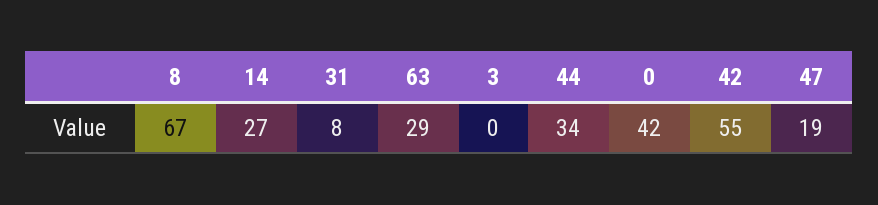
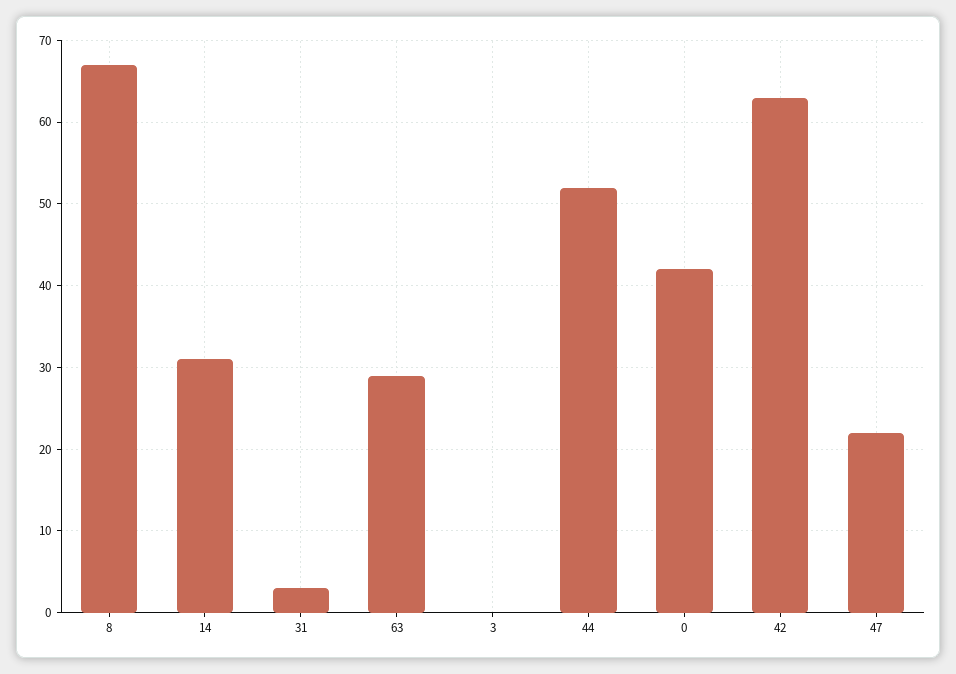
  {
    "8": 67,
-   "14": 27,
+   "14": 31,
-   "31": 8,
+   "31": 3,
    "63": 29,
    "3": 0,
-   "44": 34,
+   "44": 52,
    "0": 42,
-   "42": 55,
+   "42": 63,
-   "47": 19
+   "47": 22
  }

